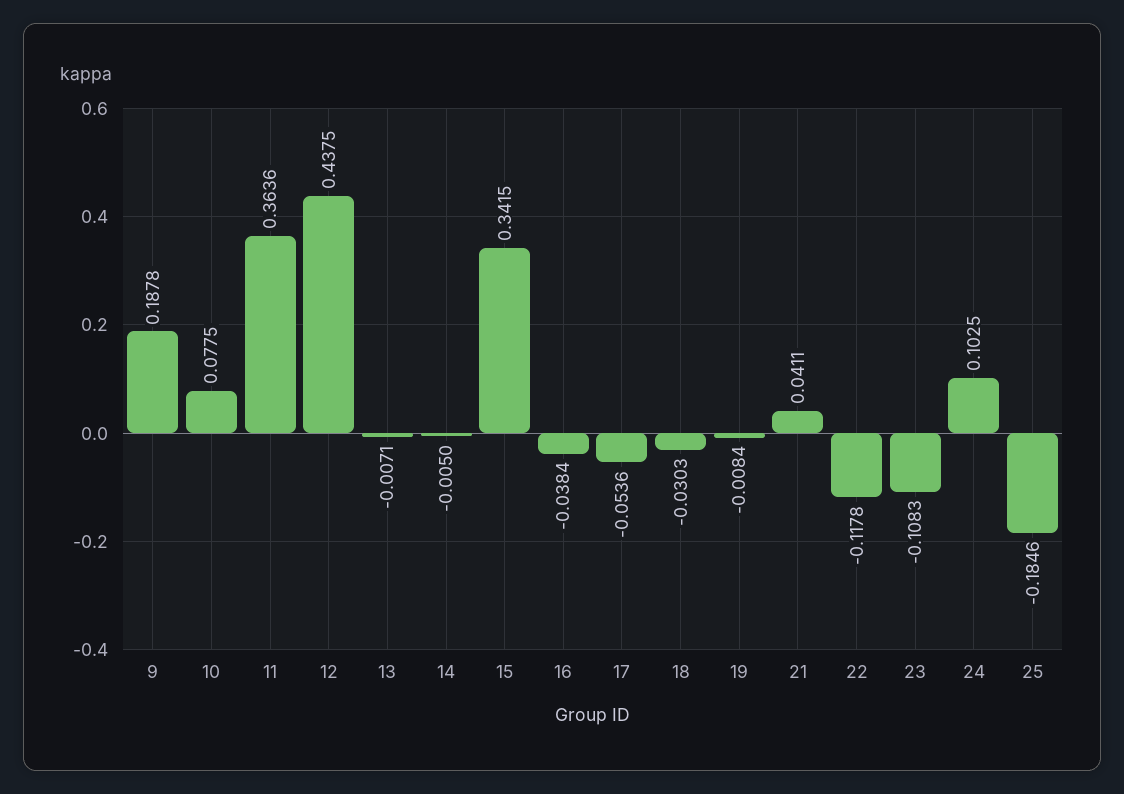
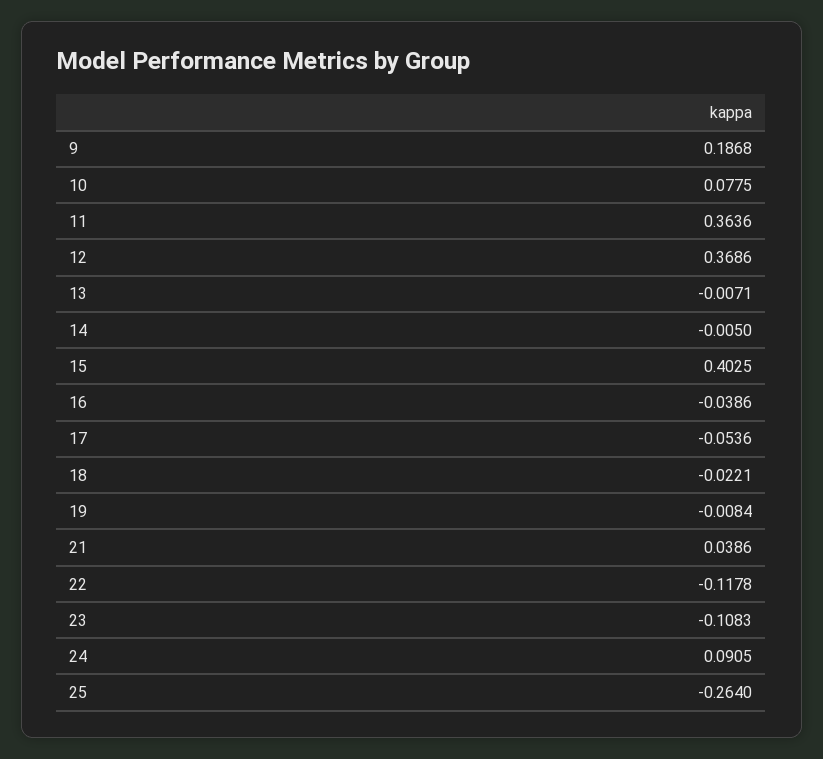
  {
-   "9": 0.1878,
+   "9": 0.1868,
    "10": 0.0775,
    "11": 0.3636,
-   "12": 0.4375,
+   "12": 0.3686,
    "13": -0.0071,
    "14": -0.005,
-   "15": 0.3415,
+   "15": 0.4025,
-   "16": -0.0384,
+   "16": -0.0386,
    "17": -0.0536,
-   "18": -0.0303,
+   "18": -0.0221,
    "19": -0.0084,
-   "21": 0.0411,
+   "21": 0.0386,
    "22": -0.1178,
    "23": -0.1083,
-   "24": 0.1025,
+   "24": 0.0905,
-   "25": -0.1846
+   "25": -0.264
  }

